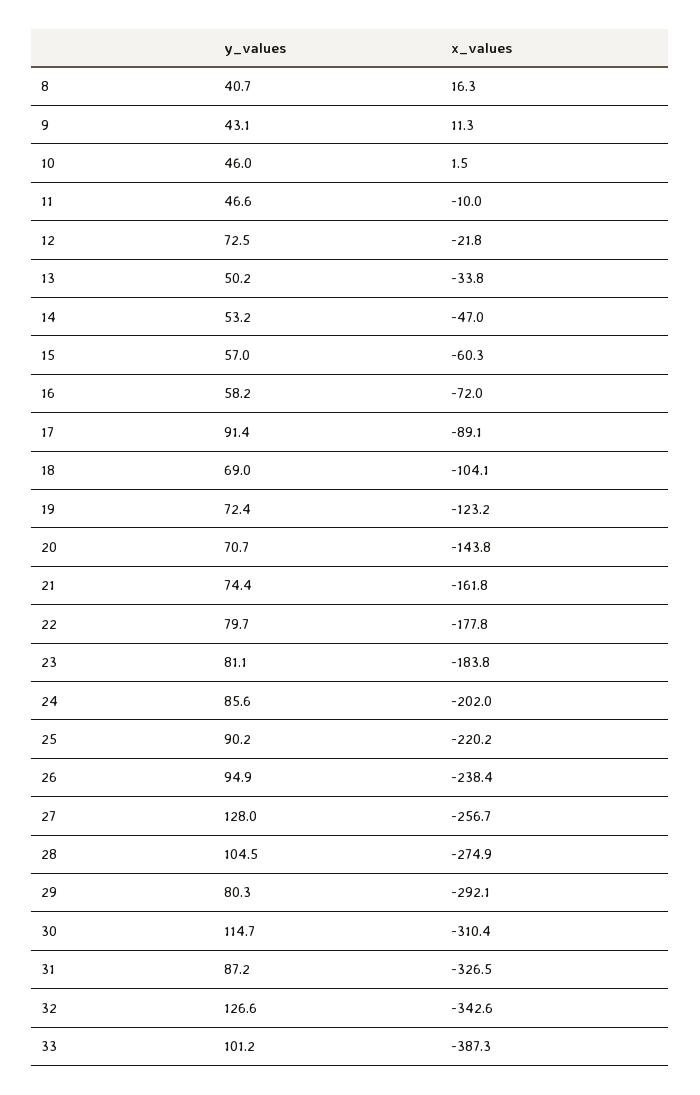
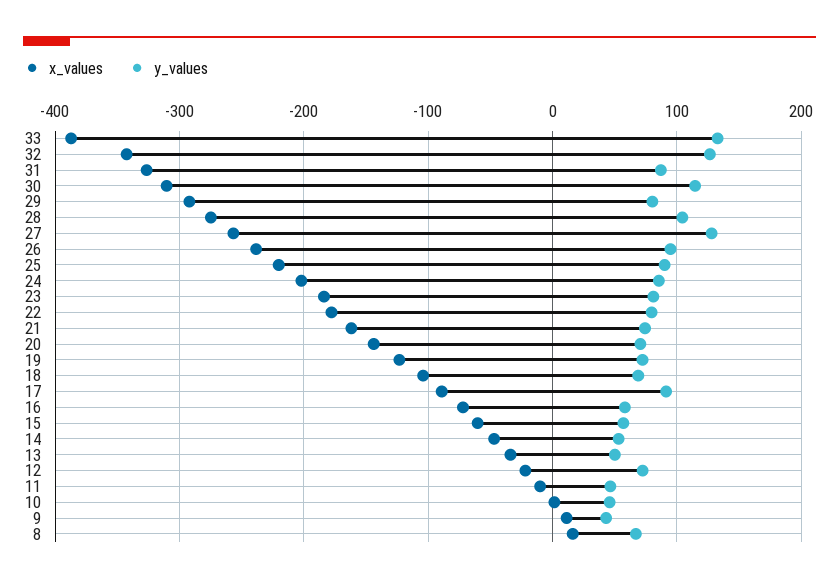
  {
    "y_values": {
-     "8": 40.7,
+     "8": 70,
      "9": 43.1,
      "10": 46,
      "11": 46.6,
      "12": 72.5,
      "13": 50.2,
      "14": 53.2,
      "15": 57,
      "16": 58.2,
      "17": 91.4,
      "18": 69,
      "19": 72.4,
      "20": 70.7,
      "21": 74.4,
      "22": 79.7,
      "23": 81.1,
      "24": 85.6,
      "25": 90.2,
      "26": 94.9,
      "27": 128,
      "28": 104.5,
      "29": 80.3,
      "30": 114.7,
      "31": 87.2,
      "32": 126.6,
-     "33": 101.2
+     "33": 130
    },
    "x_values": {
      "8": 16.3,
      "9": 11.3,
      "10": 1.5,
      "11": -10,
      "12": -21.8,
      "13": -33.8,
      "14": -47,
      "15": -60.3,
      "16": -72,
      "17": -89.1,
      "18": -104.1,
      "19": -123.2,
      "20": -143.8,
      "21": -161.8,
      "22": -177.8,
      "23": -183.8,
      "24": -202,
      "25": -220.2,
      "26": -238.4,
      "27": -256.7,
      "28": -274.9,
      "29": -292.1,
      "30": -310.4,
      "31": -326.5,
      "32": -342.6,
      "33": -387.3
    }
  }

